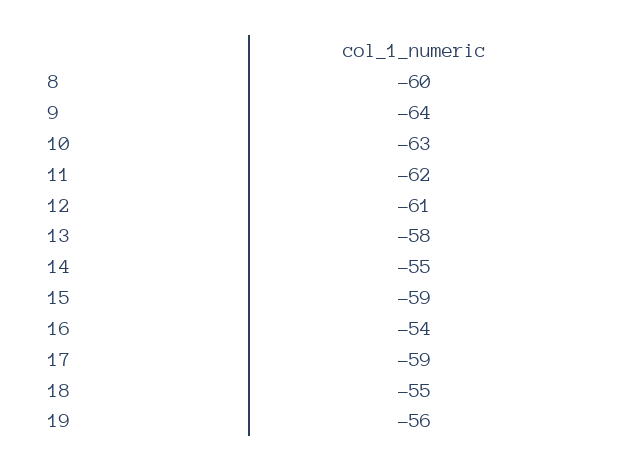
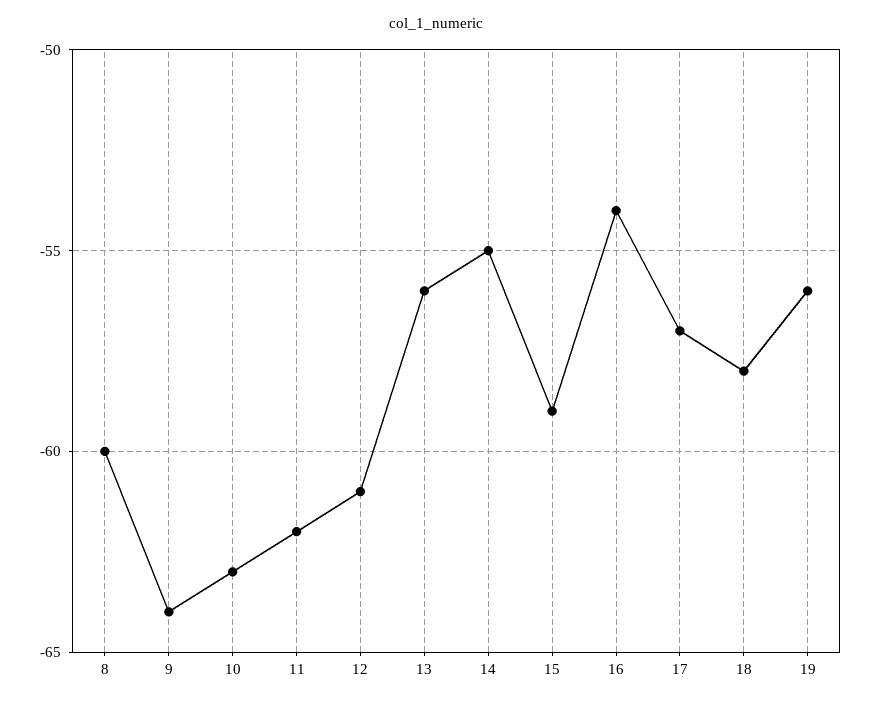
  {
    "8": -60,
    "9": -64,
    "10": -63,
    "11": -62,
    "12": -61,
-   "13": -58,
+   "13": -56,
    "14": -55,
    "15": -59,
    "16": -54,
-   "17": -59,
+   "17": -57,
-   "18": -55,
+   "18": -58,
    "19": -56
  }

